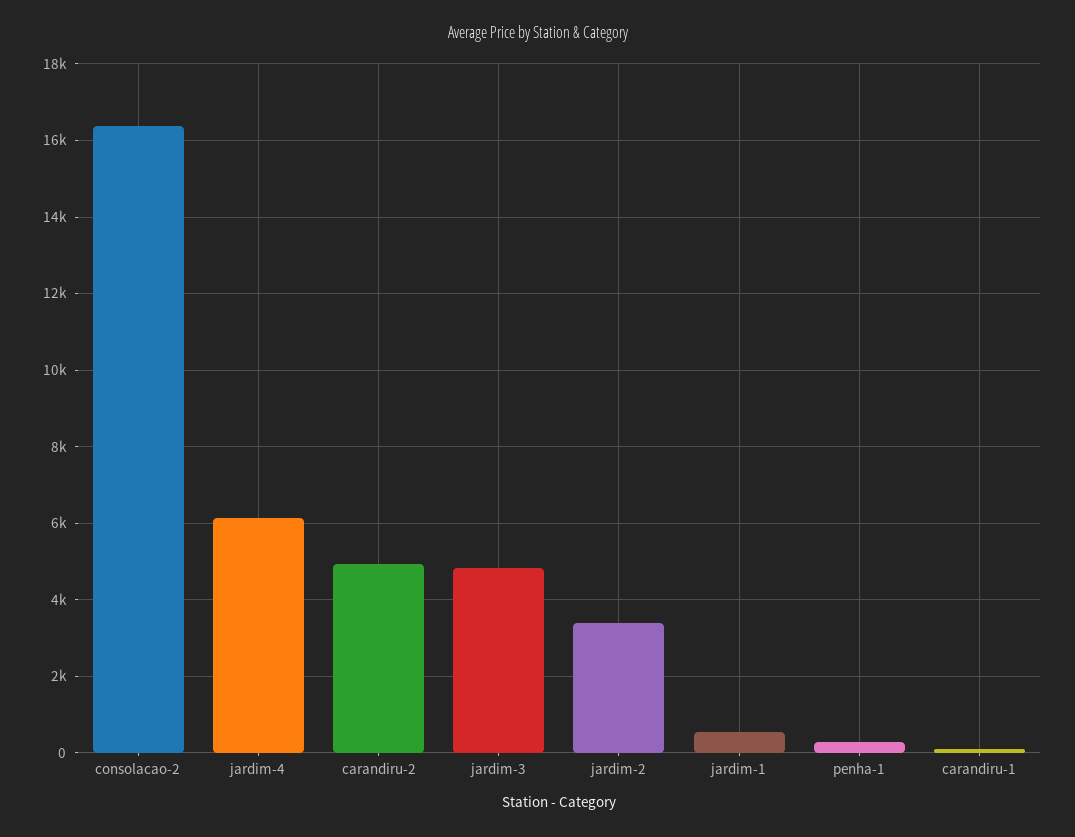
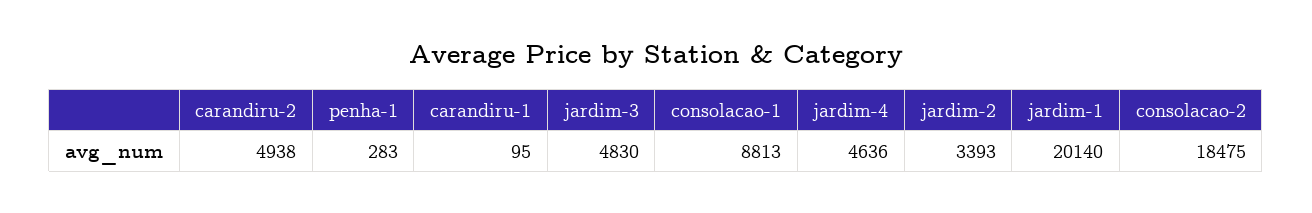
  {
-   "consolacao-2": 16400,
+   "consolacao-2": 18475,
-   "jardim-4": 6200,
+   "jardim-4": 4636,
    "carandiru-2": 4938,
    "jardim-3": 4830,
    "jardim-2": 3393,
-   "jardim-1": 600,
+   "jardim-1": 20140,
    "penha-1": 283,
-   "carandiru-1": 95
+   "carandiru-1": 95,
+   "consolacao-1": 8813
  }

